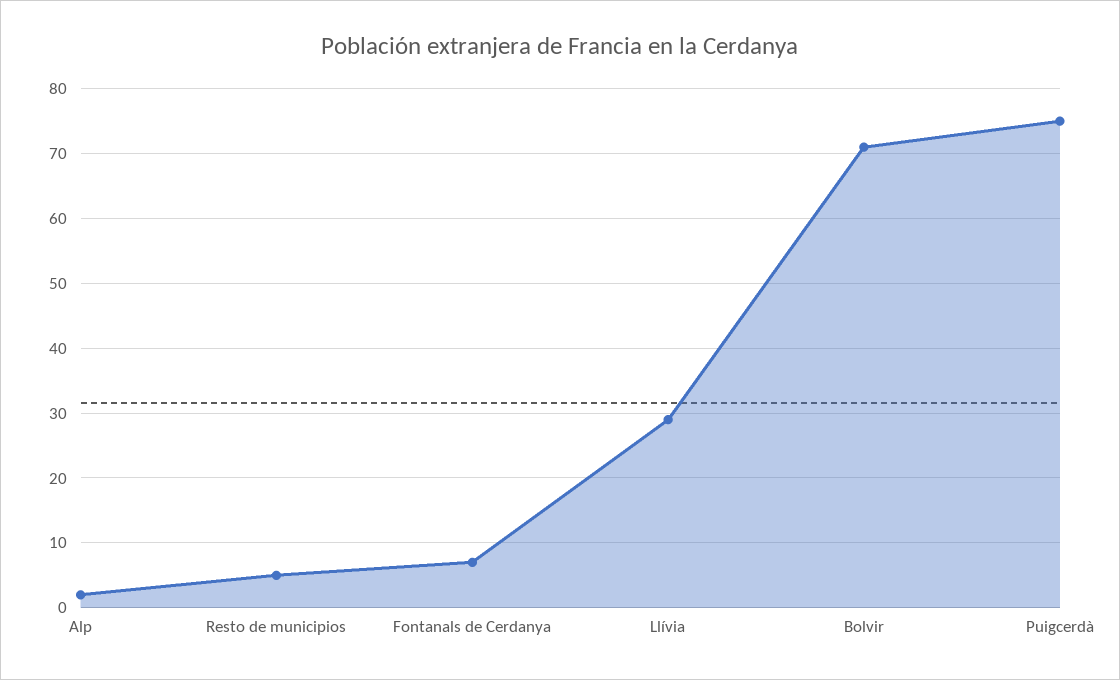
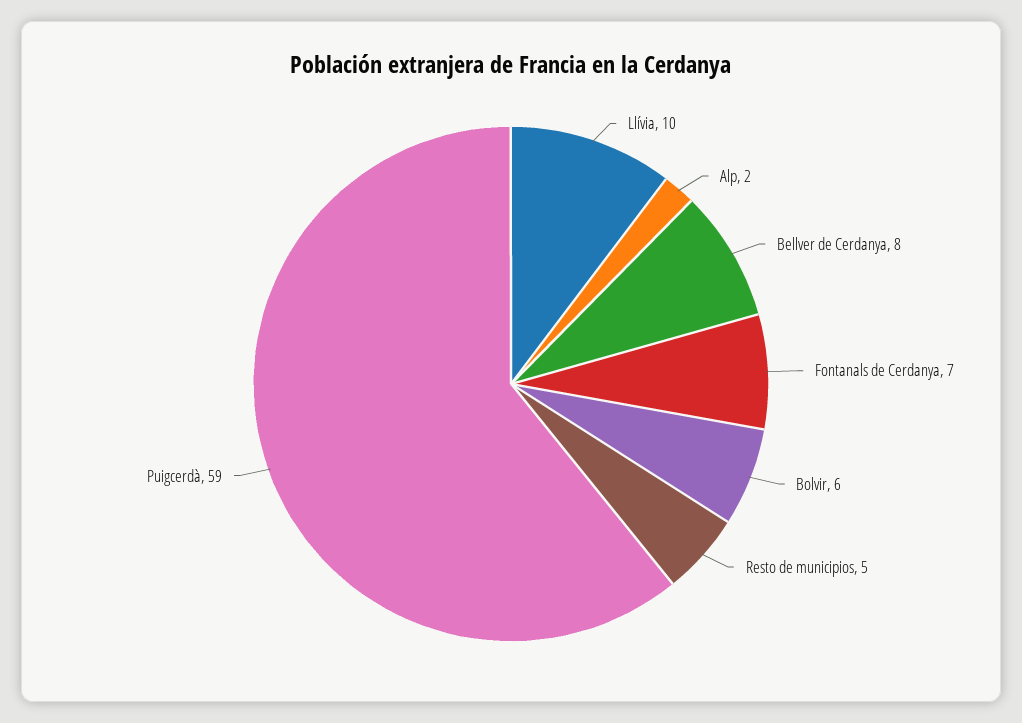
  {
    "Alp": 2,
    "Resto de municipios": 5,
    "Fontanals de Cerdanya": 7,
-   "Llívia": 29,
+   "Llívia": 10,
-   "Bolvir": 71,
+   "Bolvir": 6,
-   "Puigcerdà": 75
+   "Puigcerdà": 59,
+   "Bellver de Cerdanya": 8
  }

